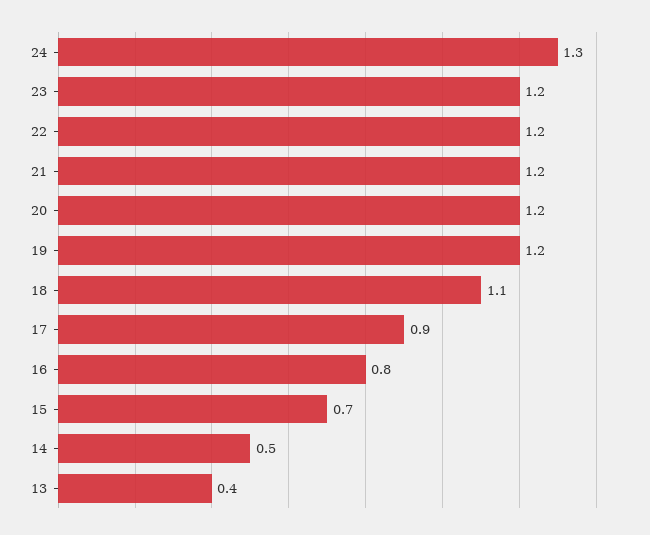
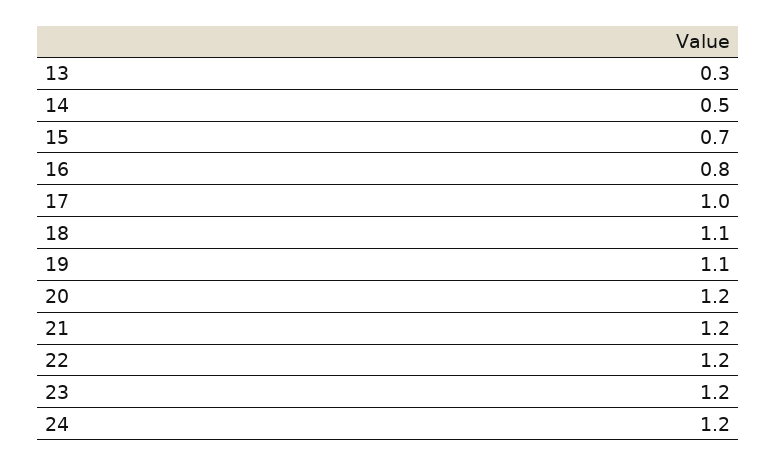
  {
-   "24": 1.3,
+   "24": 1.2,
    "23": 1.2,
    "22": 1.2,
    "21": 1.2,
    "20": 1.2,
-   "19": 1.2,
+   "19": 1.1,
    "18": 1.1,
-   "17": 0.9,
+   "17": 1,
    "16": 0.8,
    "15": 0.7,
    "14": 0.5,
-   "13": 0.4
+   "13": 0.3
  }

